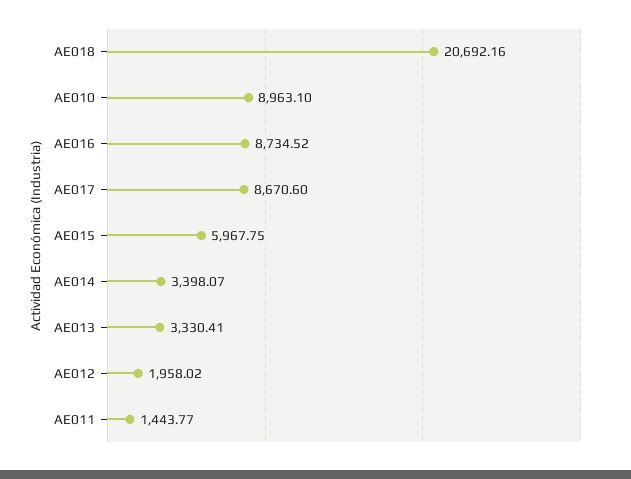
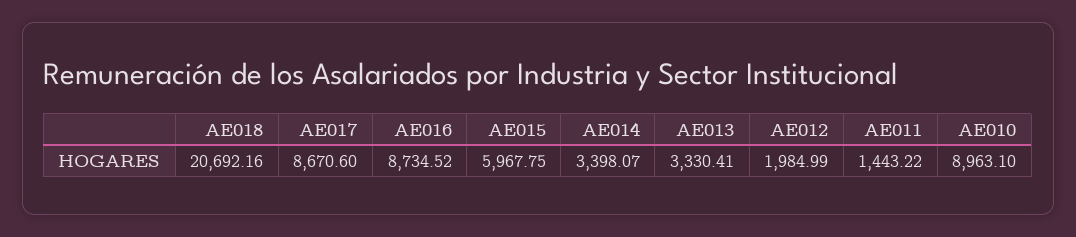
  {
    "AE018": 20692.16,
    "AE010": 8963.1,
    "AE016": 8734.52,
    "AE017": 8670.6,
    "AE015": 5967.75,
    "AE014": 3398.07,
    "AE013": 3330.41,
-   "AE012": 1958.02,
+   "AE012": 1984.99,
-   "AE011": 1443.77
+   "AE011": 1443.22
  }

